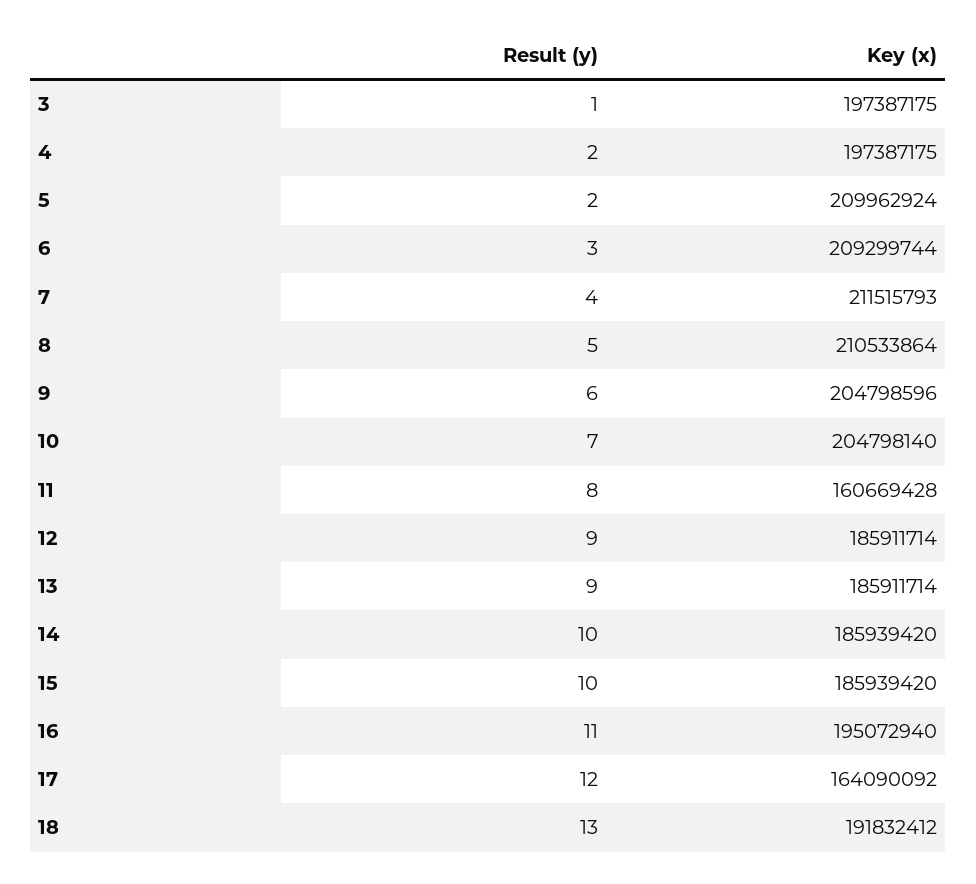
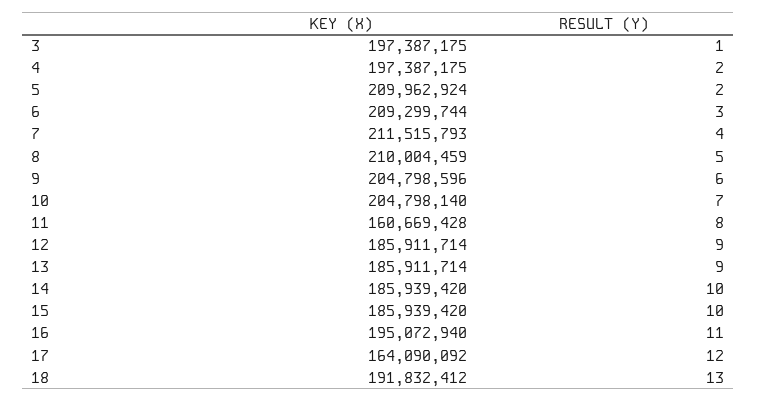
  {
    "Result (y)": {
      "3": 1,
      "4": 2,
      "5": 2,
      "6": 3,
      "7": 4,
      "8": 5,
      "9": 6,
      "10": 7,
      "11": 8,
      "12": 9,
      "13": 9,
      "14": 10,
      "15": 10,
      "16": 11,
      "17": 12,
      "18": 13
    },
    "Key (x)": {
      "3": 197387175,
      "4": 197387175,
      "5": 209962924,
      "6": 209299744,
      "7": 211515793,
-     "8": 210533864,
+     "8": 210004459,
      "9": 204798596,
      "10": 204798140,
      "11": 160669428,
      "12": 185911714,
      "13": 185911714,
      "14": 185939420,
      "15": 185939420,
      "16": 195072940,
      "17": 164090092,
      "18": 191832412
    }
  }

